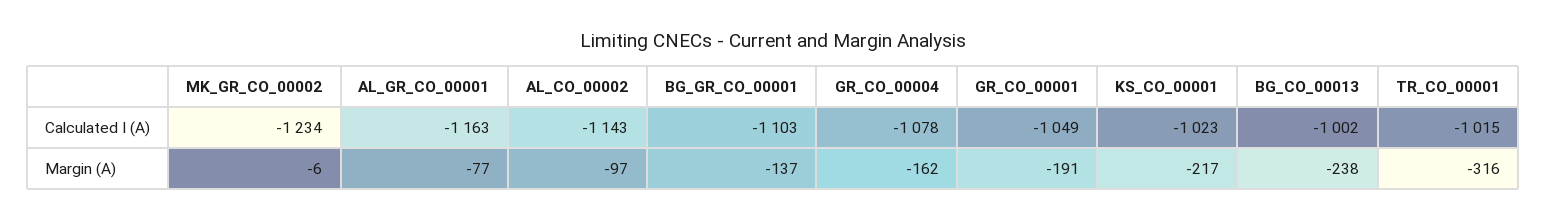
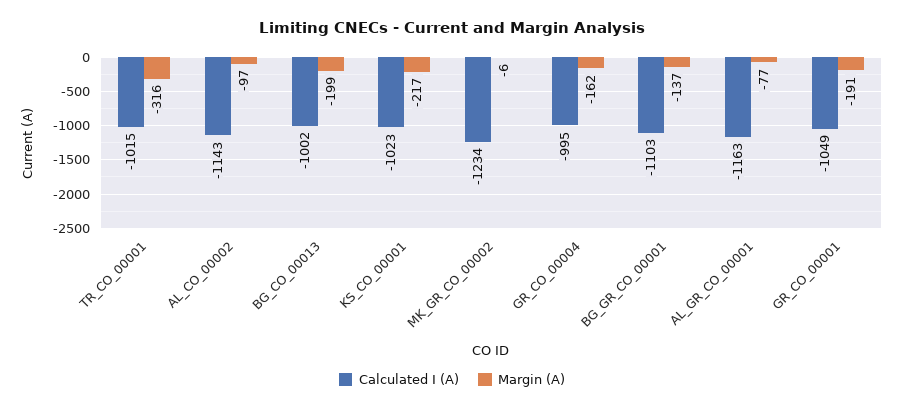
  {
    "Calculated I (A)": {
      "MK_GR_CO_00002": -1234,
      "AL_GR_CO_00001": -1163,
      "AL_CO_00002": -1143,
      "BG_GR_CO_00001": -1103,
-     "GR_CO_00004": -1078,
+     "GR_CO_00004": -995,
      "GR_CO_00001": -1049,
      "KS_CO_00001": -1023,
      "BG_CO_00013": -1002,
      "TR_CO_00001": -1015
    },
    "Margin (A)": {
      "MK_GR_CO_00002": -6,
      "AL_GR_CO_00001": -77,
      "AL_CO_00002": -97,
      "BG_GR_CO_00001": -137,
      "GR_CO_00004": -162,
      "GR_CO_00001": -191,
      "KS_CO_00001": -217,
-     "BG_CO_00013": -238,
+     "BG_CO_00013": -199,
      "TR_CO_00001": -316
    }
  }

